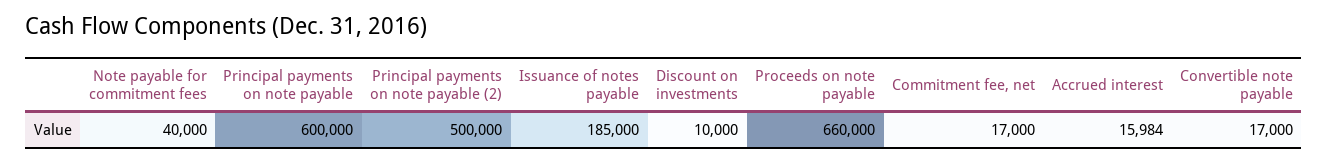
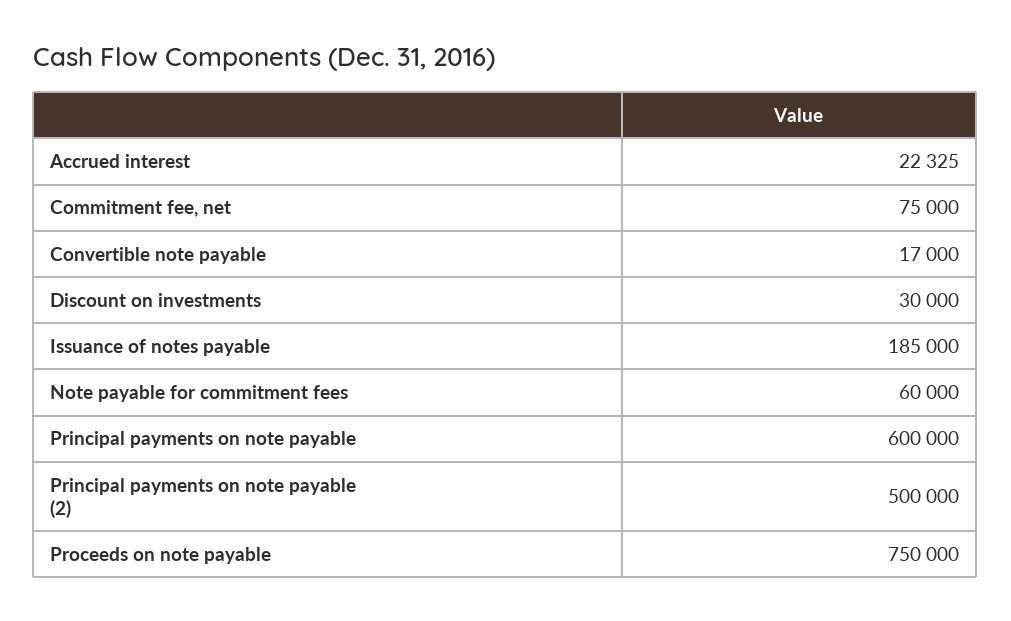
  {
-   "Note payable for commitment fees": 40000,
+   "Note payable for commitment fees": 60000,
    "Principal payments on note payable": 600000,
    "Principal payments on note payable (2)": 500000,
    "Issuance of notes payable": 185000,
-   "Discount on investments": 10000,
+   "Discount on investments": 30000,
-   "Proceeds on note payable": 660000,
+   "Proceeds on note payable": 750000,
-   "Commitment fee, net": 17000,
+   "Commitment fee, net": 75000,
-   "Accrued interest": 15984,
+   "Accrued interest": 22325,
    "Convertible note payable": 17000
  }

